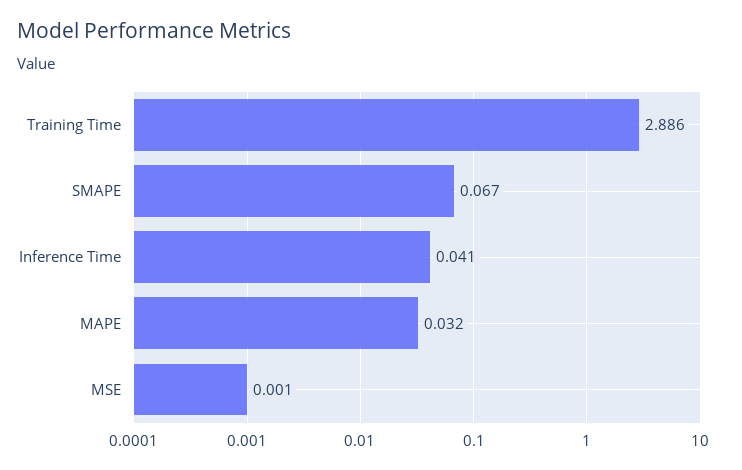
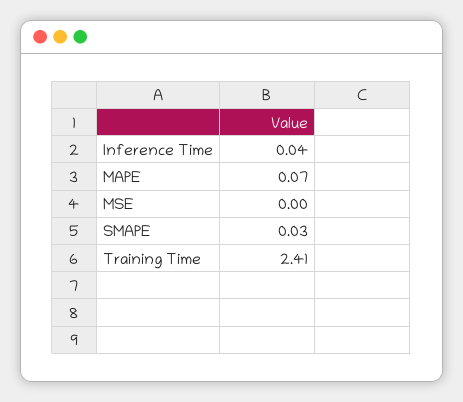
  {
-   "Training Time": 2.886,
+   "Training Time": 2.41,
-   "SMAPE": 0.067,
+   "SMAPE": 0.03,
    "Inference Time": 0.041,
-   "MAPE": 0.032,
+   "MAPE": 0.07,
    "MSE": 0.001
  }

